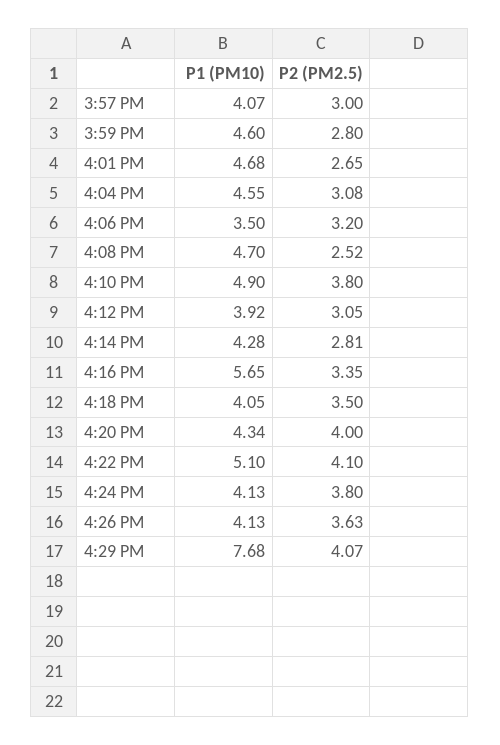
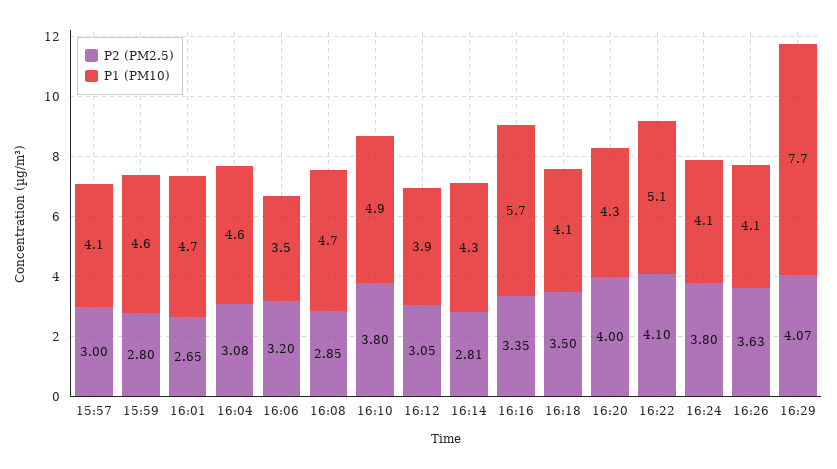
  {
    "P1 (PM10)": {
      "3:57 PM": 4.07,
      "3:59 PM": 4.6,
      "4:01 PM": 4.68,
      "4:04 PM": 4.55,
      "4:06 PM": 3.5,
      "4:08 PM": 4.7,
      "4:10 PM": 4.9,
      "4:12 PM": 3.92,
      "4:14 PM": 4.28,
      "4:16 PM": 5.65,
      "4:18 PM": 4.05,
      "4:20 PM": 4.34,
      "4:22 PM": 5.1,
      "4:24 PM": 4.13,
      "4:26 PM": 4.13,
      "4:29 PM": 7.68
    },
    "P2 (PM2.5)": {
      "3:57 PM": 3,
      "3:59 PM": 2.8,
      "4:01 PM": 2.65,
      "4:04 PM": 3.08,
      "4:06 PM": 3.2,
-     "4:08 PM": 2.52,
+     "4:08 PM": 2.85,
      "4:10 PM": 3.8,
      "4:12 PM": 3.05,
      "4:14 PM": 2.81,
      "4:16 PM": 3.35,
      "4:18 PM": 3.5,
      "4:20 PM": 4,
      "4:22 PM": 4.1,
      "4:24 PM": 3.8,
      "4:26 PM": 3.63,
      "4:29 PM": 4.07
    }
  }

